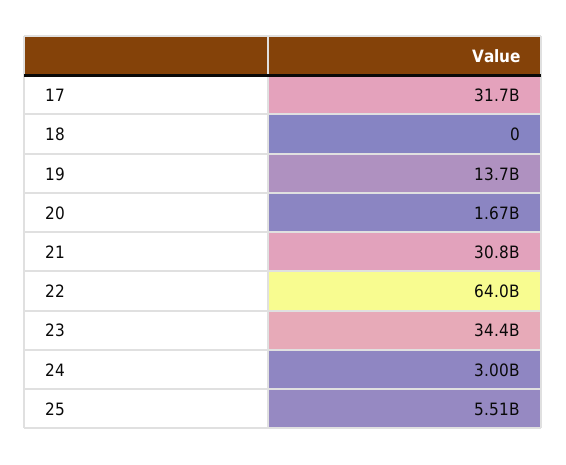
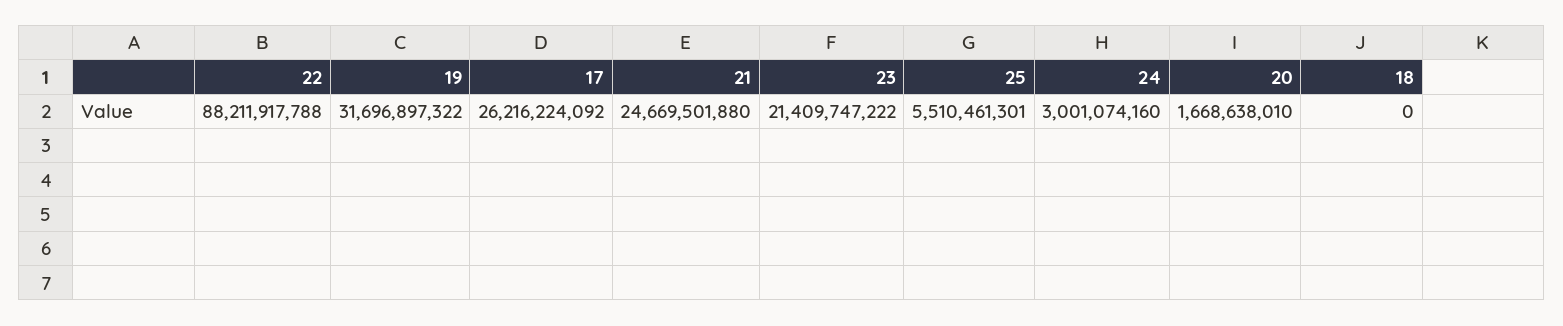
  {
-   "17": 31700000000,
+   "17": 26216224092,
    "18": 0,
-   "19": 13700000000,
+   "19": 31696897322,
    "20": 1668638010,
-   "21": 30800000000,
+   "21": 24669501880,
-   "22": 64000000000,
+   "22": 88211917788,
-   "23": 34400000000,
+   "23": 21409747222,
    "24": 3001074160,
    "25": 5510461301
  }

